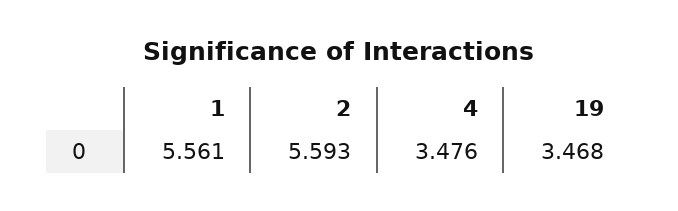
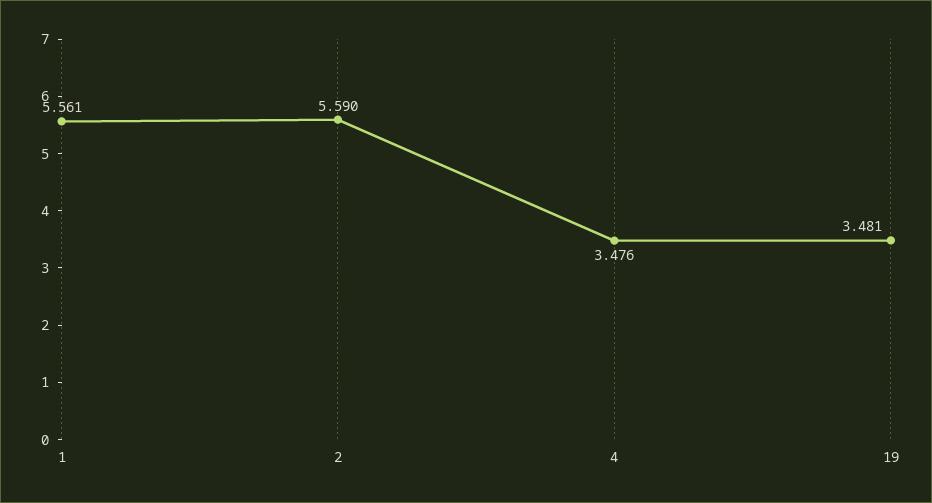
  {
    "1": 5.561,
-   "2": 5.593,
+   "2": 5.59,
    "4": 3.476,
-   "19": 3.468
+   "19": 3.481
  }

